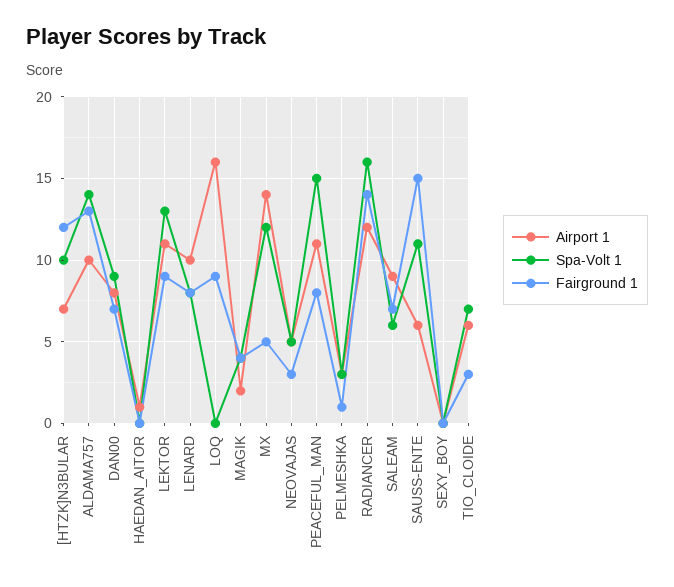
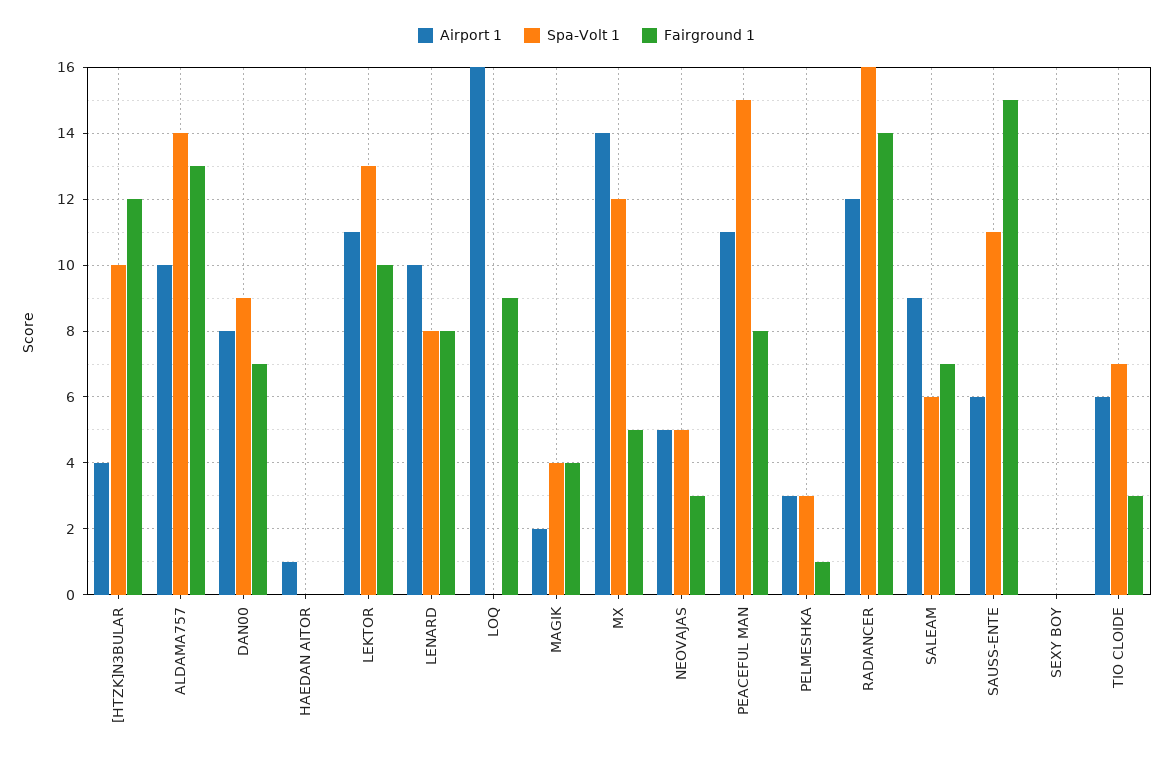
  {
    "Airport 1": {
-     "[HTZK]N3BULAR": 7,
+     "[HTZK]N3BULAR": 4,
      "ALDAMA757": 10,
      "DAN00": 8,
      "HAEDAN_AITOR": 1,
      "LEKTOR": 11,
      "LENARD": 10,
      "LOQ": 16,
      "MAGIK": 2,
      "MX": 14,
      "NEOVAJAS": 5,
      "PEACEFUL_MAN": 11,
      "PELMESHKA": 3,
      "RADIANCER": 12,
      "SALEAM": 9,
      "SAUSS-ENTE": 6,
      "SEXY_BOY": 0,
      "TIO_CLOIDE": 6
    },
    "Spa-Volt 1": {
      "[HTZK]N3BULAR": 10,
      "ALDAMA757": 14,
      "DAN00": 9,
      "HAEDAN_AITOR": 0,
      "LEKTOR": 13,
      "LENARD": 8,
      "LOQ": 0,
      "MAGIK": 4,
      "MX": 12,
      "NEOVAJAS": 5,
      "PEACEFUL_MAN": 15,
      "PELMESHKA": 3,
      "RADIANCER": 16,
      "SALEAM": 6,
      "SAUSS-ENTE": 11,
      "SEXY_BOY": 0,
      "TIO_CLOIDE": 7
    },
    "Fairground 1": {
      "[HTZK]N3BULAR": 12,
      "ALDAMA757": 13,
      "DAN00": 7,
      "HAEDAN_AITOR": 0,
-     "LEKTOR": 9,
+     "LEKTOR": 10,
      "LENARD": 8,
      "LOQ": 9,
      "MAGIK": 4,
      "MX": 5,
      "NEOVAJAS": 3,
      "PEACEFUL_MAN": 8,
      "PELMESHKA": 1,
      "RADIANCER": 14,
      "SALEAM": 7,
      "SAUSS-ENTE": 15,
      "SEXY_BOY": 0,
      "TIO_CLOIDE": 3
    }
  }

